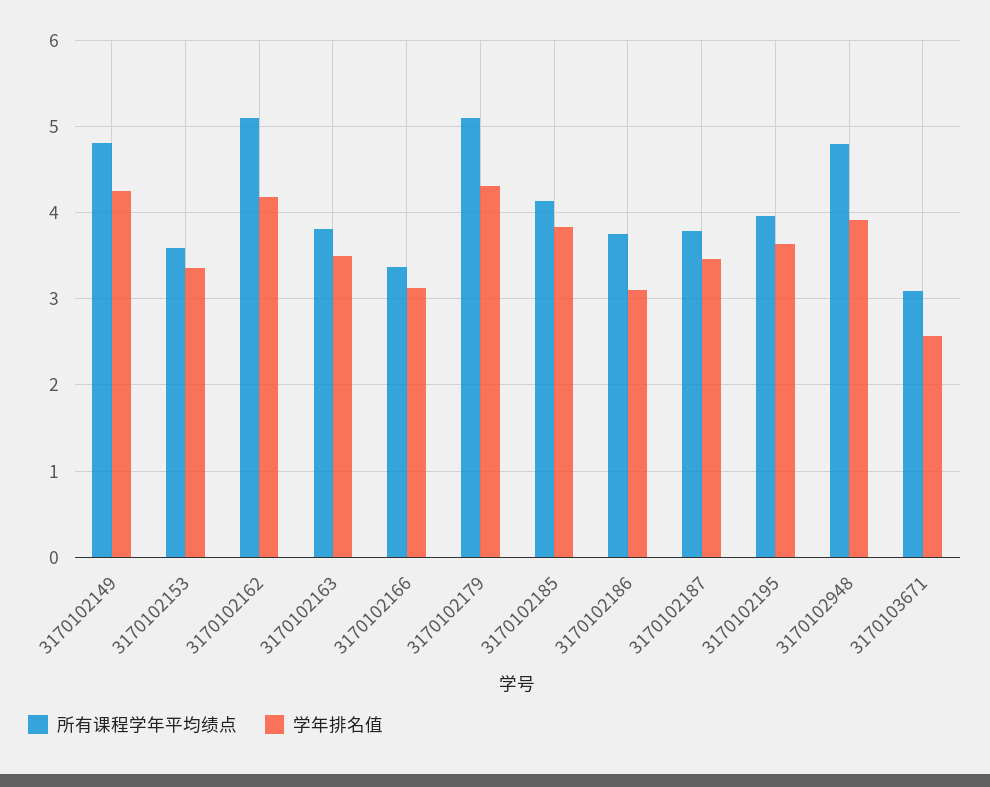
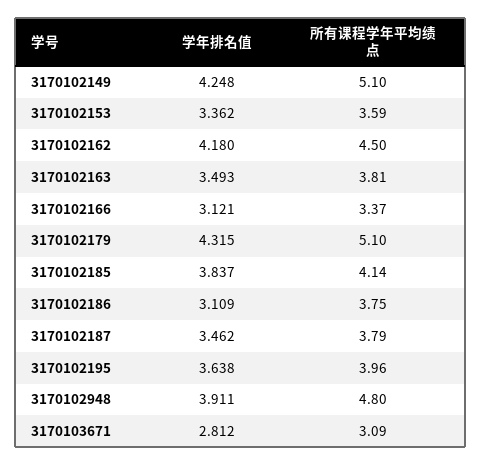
  {
    "所有课程学年平均绩点": {
-     "3170102149": 4.8,
+     "3170102149": 5.1,
      "3170102153": 3.59,
-     "3170102162": 5.1,
+     "3170102162": 4.5,
      "3170102163": 3.81,
      "3170102166": 3.37,
      "3170102179": 5.1,
      "3170102185": 4.14,
      "3170102186": 3.75,
      "3170102187": 3.79,
      "3170102195": 3.96,
      "3170102948": 4.8,
      "3170103671": 3.09
    },
    "学年排名值": {
      "3170102149": 4.248,
      "3170102153": 3.362,
      "3170102162": 4.18,
      "3170102163": 3.493,
      "3170102166": 3.121,
      "3170102179": 4.315,
      "3170102185": 3.837,
      "3170102186": 3.109,
      "3170102187": 3.462,
      "3170102195": 3.638,
      "3170102948": 3.911,
-     "3170103671": 2.6
+     "3170103671": 2.812
    }
  }

